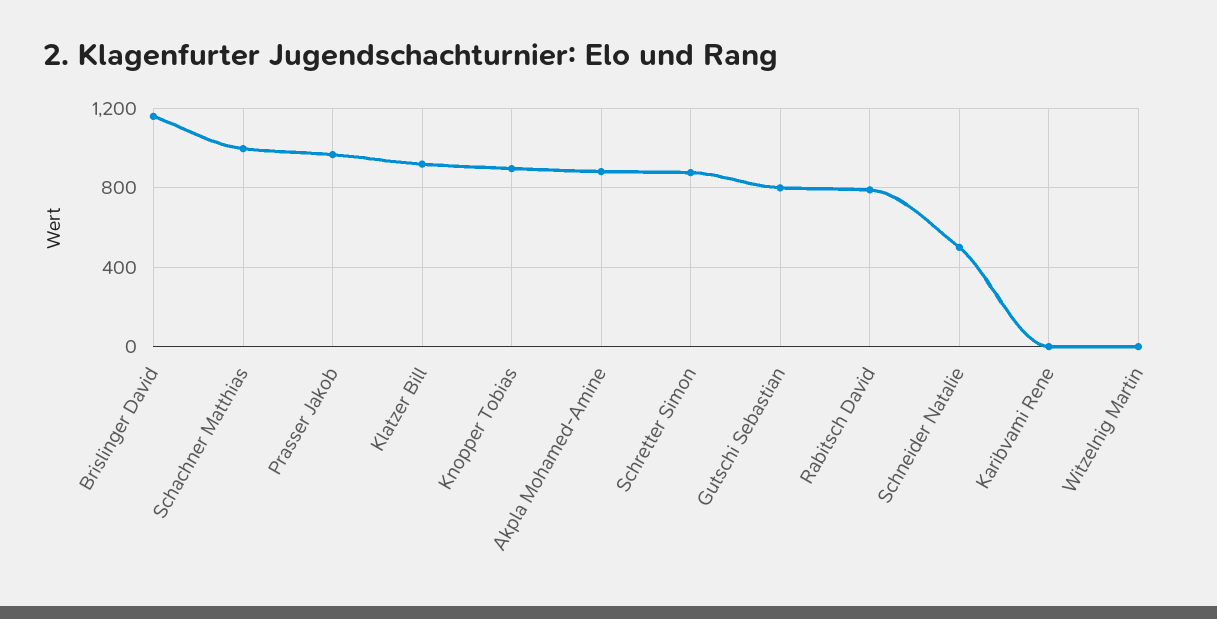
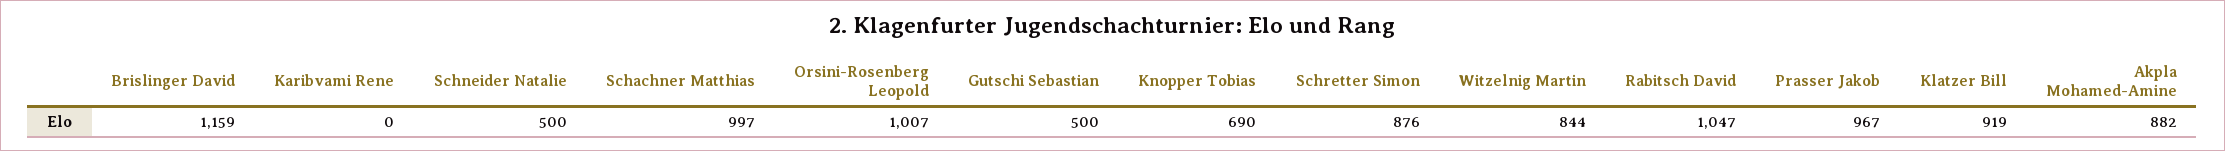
  {
    "Brislinger David": 1159,
    "Schachner Matthias": 997,
    "Prasser Jakob": 967,
    "Klatzer Bill": 919,
-   "Knopper Tobias": 900,
+   "Knopper Tobias": 690,
    "Akpla Mohamed-Amine": 882,
    "Schretter Simon": 876,
-   "Gutschi Sebastian": 800,
+   "Gutschi Sebastian": 500,
-   "Rabitsch David": 800,
+   "Rabitsch David": 1047,
    "Schneider Natalie": 500,
    "Karibvami Rene": 0,
-   "Witzelnig Martin": 0
+   "Witzelnig Martin": 844,
+   "Orsini-Rosenberg Leopold": 1007
  }

